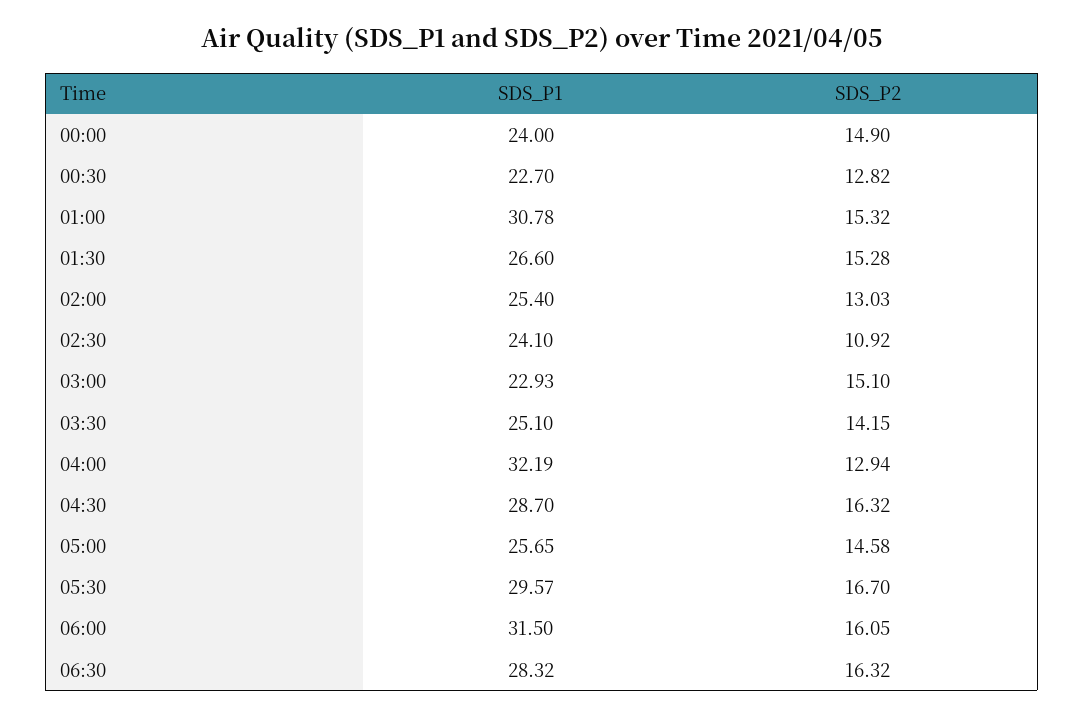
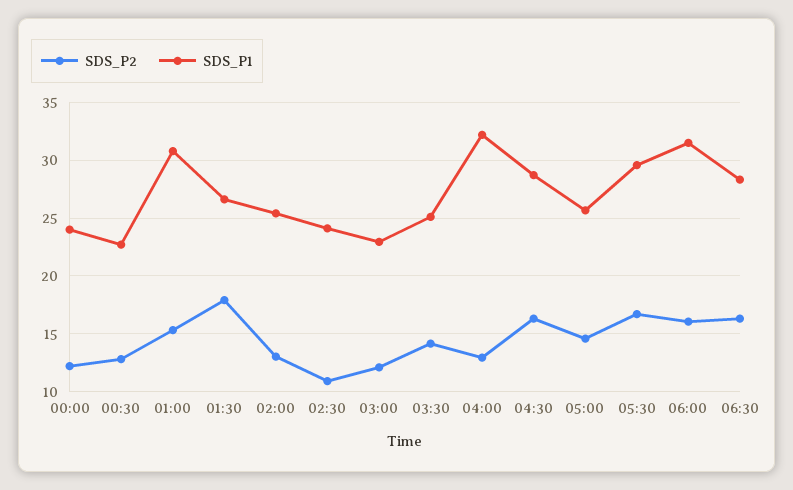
  {
    "SDS_P1": {
      "00:00": 24,
      "00:30": 22.7,
      "01:00": 30.78,
      "01:30": 26.6,
      "02:00": 25.4,
      "02:30": 24.1,
      "03:00": 22.93,
      "03:30": 25.1,
      "04:00": 32.19,
      "04:30": 28.7,
      "05:00": 25.65,
      "05:30": 29.57,
      "06:00": 31.5,
      "06:30": 28.32
    },
    "SDS_P2": {
-     "00:00": 14.9,
+     "00:00": 12,
      "00:30": 12.82,
      "01:00": 15.32,
-     "01:30": 15.28,
+     "01:30": 18,
      "02:00": 13.03,
      "02:30": 10.92,
-     "03:00": 15.1,
+     "03:00": 12,
      "03:30": 14.15,
      "04:00": 12.94,
      "04:30": 16.32,
      "05:00": 14.58,
      "05:30": 16.7,
      "06:00": 16.05,
      "06:30": 16.32
    }
  }

